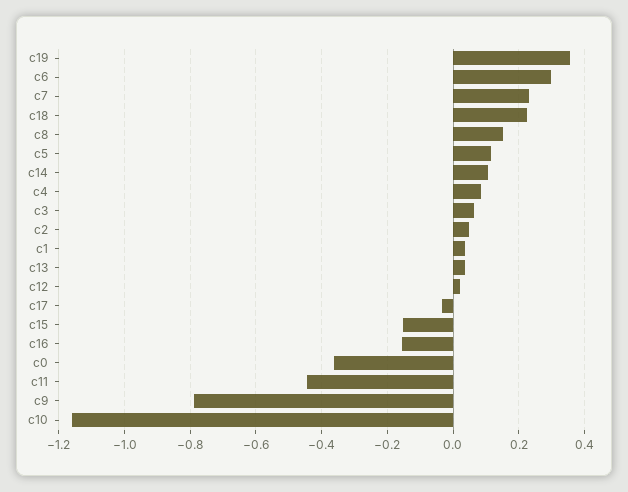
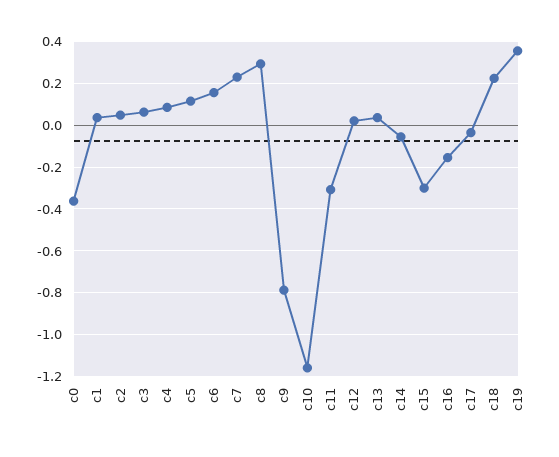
  {
    "c19": 0.36,
-   "c6": 0.3,
+   "c6": 0.15,
    "c7": 0.24,
    "c18": 0.22,
-   "c8": 0.16,
+   "c8": 0.3,
    "c5": 0.12,
-   "c14": 0.1,
+   "c14": -0.05,
    "c4": 0.08,
    "c3": 0.06,
    "c2": 0.04,
    "c1": 0.04,
    "c13": 0.04,
    "c12": 0.02,
    "c17": -0.04,
-   "c15": -0.16,
+   "c15": -0.3,
    "c16": -0.16,
    "c0": -0.36,
-   "c11": -0.44,
+   "c11": -0.3,
    "c9": -0.78,
    "c10": -1.16
  }

